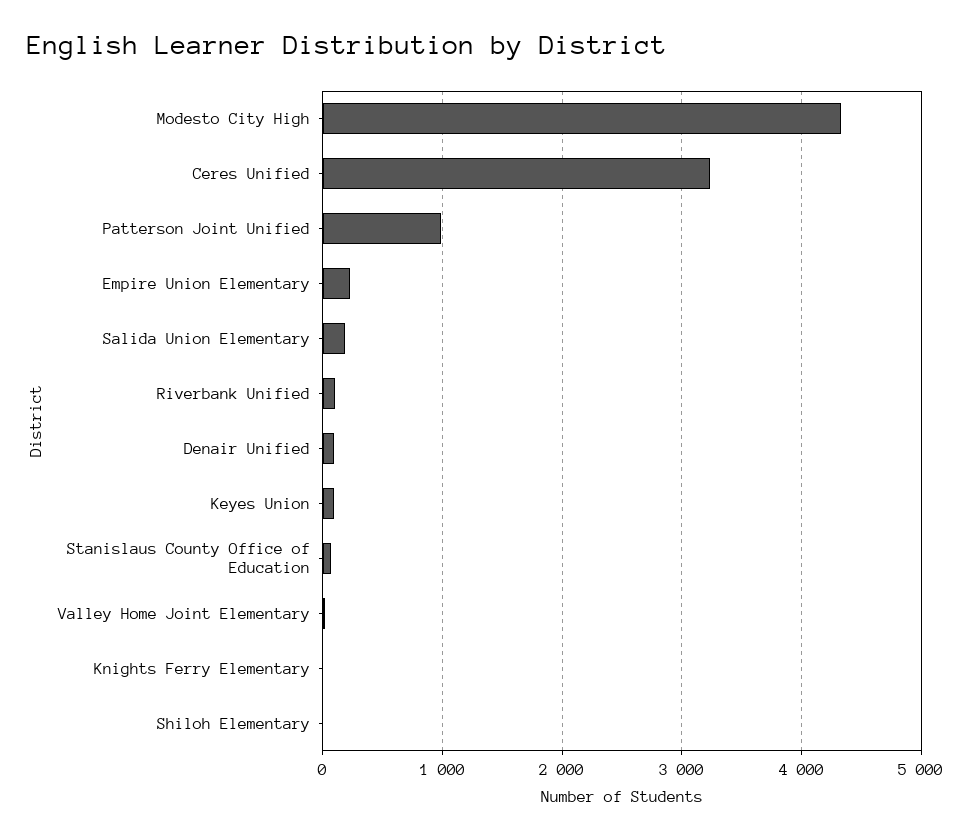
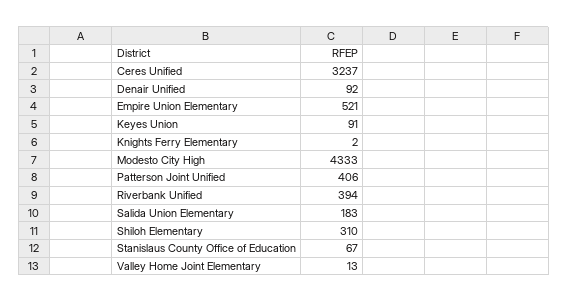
  {
    "Modesto City High": 4333,
    "Ceres Unified": 3237,
-   "Patterson Joint Unified": 1000,
+   "Patterson Joint Unified": 406,
-   "Empire Union Elementary": 200,
+   "Empire Union Elementary": 521,
    "Salida Union Elementary": 183,
-   "Riverbank Unified": 100,
+   "Riverbank Unified": 394,
    "Denair Unified": 92,
    "Keyes Union": 91,
    "Stanislaus County Office of Education": 67,
    "Valley Home Joint Elementary": 13,
    "Knights Ferry Elementary": 2,
-   "Shiloh Elementary": 0
+   "Shiloh Elementary": 310
  }

